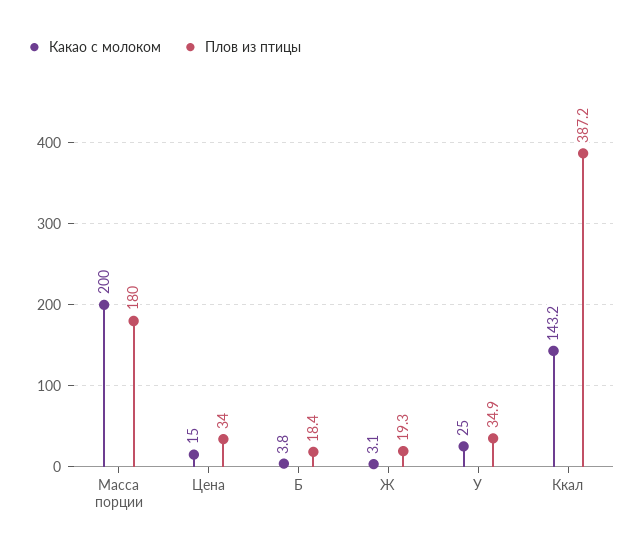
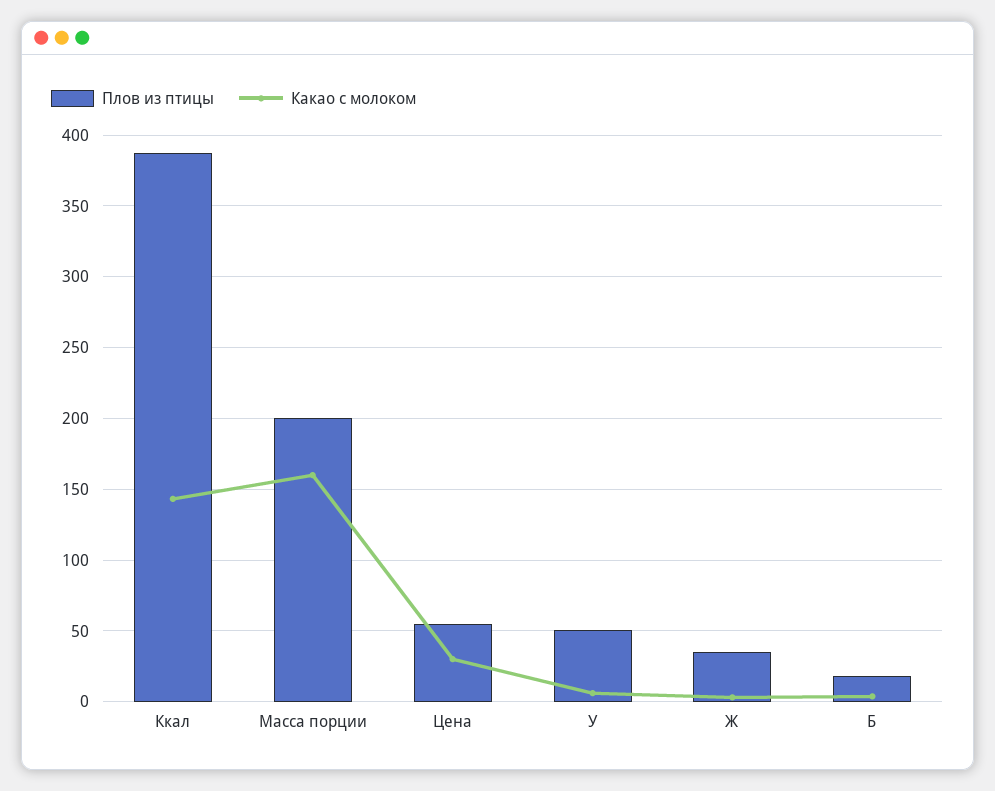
  {
    "Какао с молоком": {
-     "Масса порции": 200,
+     "Масса порции": 160,
-     "Цена": 15,
+     "Цена": 30,
      "Б": 3.8,
      "Ж": 3.1,
-     "У": 25,
+     "У": 5,
      "Ккал": 143.2
    },
    "Плов из птицы": {
-     "Масса порции": 180,
+     "Масса порции": 200,
-     "Цена": 34,
+     "Цена": 55,
      "Б": 18.4,
-     "Ж": 19.3,
+     "Ж": 35,
-     "У": 34.9,
+     "У": 50,
      "Ккал": 387.2
    }
  }

